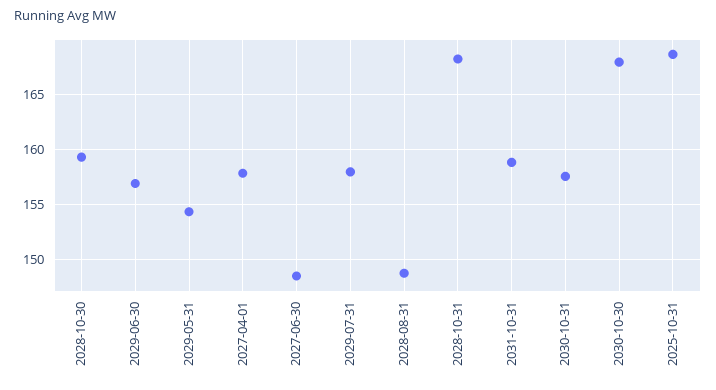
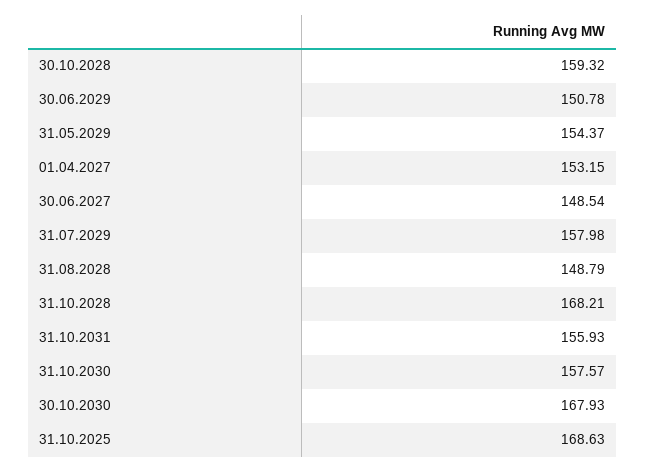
  {
    "2028-10-30": 159.32,
-   "2029-06-30": 157,
+   "2029-06-30": 150.78,
    "2029-05-31": 154.37,
-   "2027-04-01": 158,
+   "2027-04-01": 153.15,
    "2027-06-30": 148.54,
    "2029-07-31": 157.98,
    "2028-08-31": 148.79,
    "2028-10-31": 168.21,
-   "2031-10-31": 159,
+   "2031-10-31": 155.93,
    "2030-10-31": 157.57,
    "2030-10-30": 167.93,
    "2025-10-31": 168.63
  }

